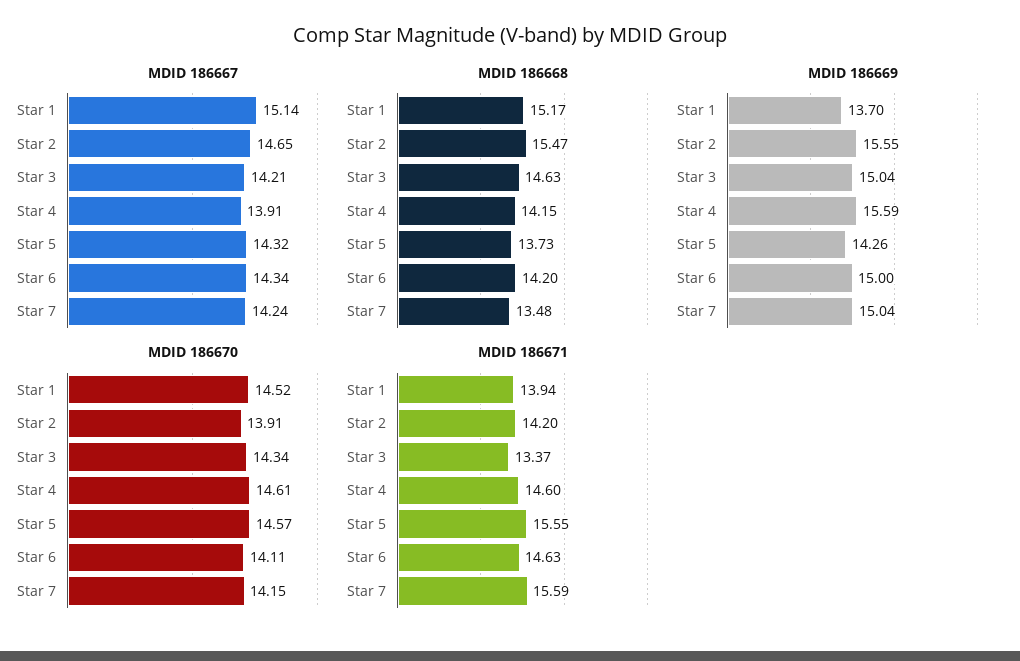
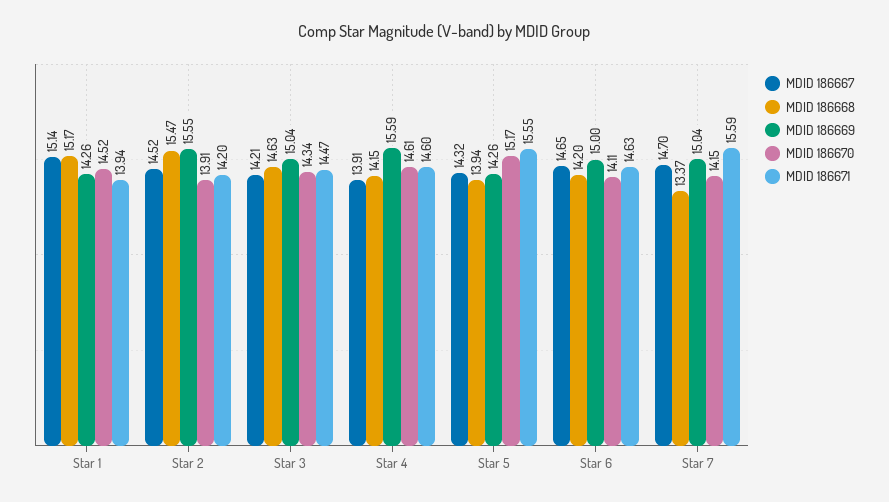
  {
    "MDID 186667": {
      "Star 1": 15.14,
-     "Star 2": 14.65,
+     "Star 2": 14.52,
      "Star 3": 14.21,
      "Star 4": 13.91,
      "Star 5": 14.32,
-     "Star 6": 14.34,
+     "Star 6": 14.65,
-     "Star 7": 14.24
+     "Star 7": 14.7
    },
    "MDID 186668": {
      "Star 1": 15.17,
      "Star 2": 15.47,
      "Star 3": 14.63,
      "Star 4": 14.15,
-     "Star 5": 13.73,
+     "Star 5": 13.94,
      "Star 6": 14.2,
-     "Star 7": 13.48
+     "Star 7": 13.37
    },
    "MDID 186669": {
-     "Star 1": 13.7,
+     "Star 1": 14.26,
      "Star 2": 15.55,
      "Star 3": 15.04,
      "Star 4": 15.59,
      "Star 5": 14.26,
      "Star 6": 15,
      "Star 7": 15.04
    },
    "MDID 186670": {
      "Star 1": 14.52,
      "Star 2": 13.91,
      "Star 3": 14.34,
      "Star 4": 14.61,
-     "Star 5": 14.57,
+     "Star 5": 15.17,
      "Star 6": 14.11,
      "Star 7": 14.15
    },
    "MDID 186671": {
      "Star 1": 13.94,
      "Star 2": 14.2,
-     "Star 3": 13.37,
+     "Star 3": 14.47,
      "Star 4": 14.6,
      "Star 5": 15.55,
      "Star 6": 14.63,
      "Star 7": 15.59
    }
  }

